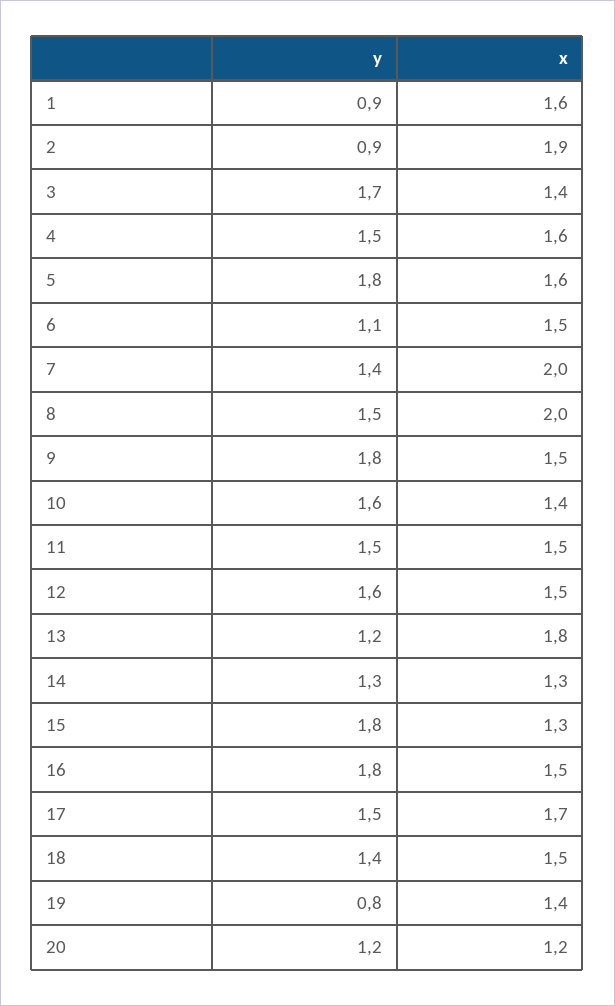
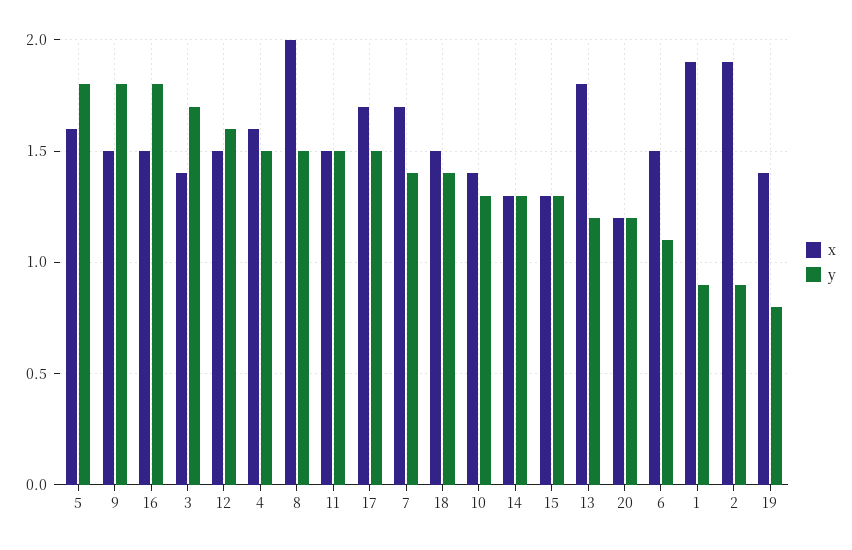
  {
    "y": {
      "1": 0.9,
      "2": 0.9,
      "3": 1.7,
      "4": 1.5,
      "5": 1.8,
      "6": 1.1,
      "7": 1.4,
      "8": 1.5,
      "9": 1.8,
-     "10": 1.6,
+     "10": 1.3,
      "11": 1.5,
      "12": 1.6,
      "13": 1.2,
      "14": 1.3,
-     "15": 1.8,
+     "15": 1.3,
      "16": 1.8,
      "17": 1.5,
      "18": 1.4,
      "19": 0.8,
      "20": 1.2
    },
    "x": {
-     "1": 1.6,
+     "1": 1.9,
      "2": 1.9,
      "3": 1.4,
      "4": 1.6,
      "5": 1.6,
      "6": 1.5,
-     "7": 2,
+     "7": 1.7,
      "8": 2,
      "9": 1.5,
      "10": 1.4,
      "11": 1.5,
      "12": 1.5,
      "13": 1.8,
      "14": 1.3,
      "15": 1.3,
      "16": 1.5,
      "17": 1.7,
      "18": 1.5,
      "19": 1.4,
      "20": 1.2
    }
  }

